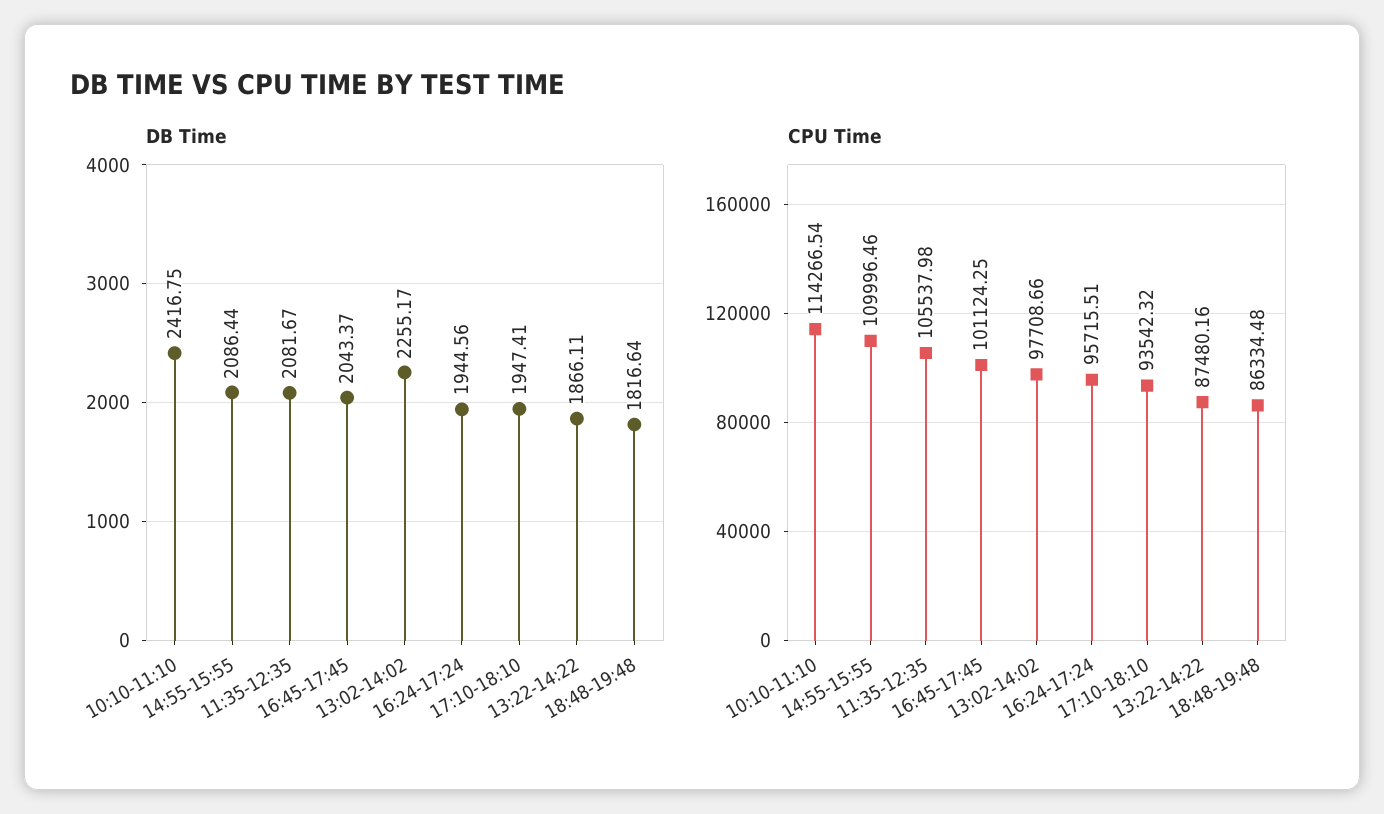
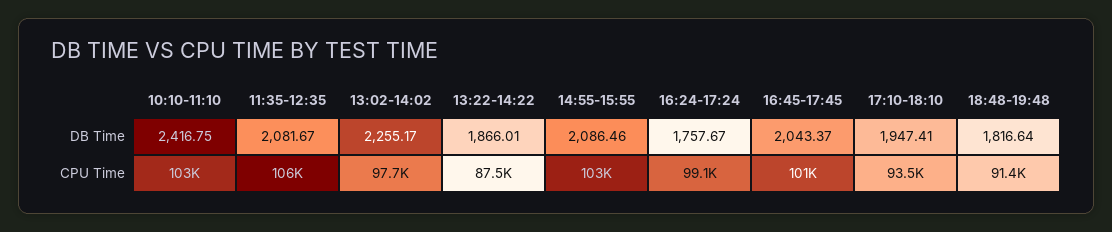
  {
    "DB Time": {
      "10:10-11:10": 2416.75,
-     "14:55-15:55": 2086.44,
+     "14:55-15:55": 2086.46,
      "11:35-12:35": 2081.67,
      "16:45-17:45": 2043.37,
      "13:02-14:02": 2255.17,
-     "16:24-17:24": 1944.56,
+     "16:24-17:24": 1757.67,
      "17:10-18:10": 1947.41,
-     "13:22-14:22": 1866.11,
+     "13:22-14:22": 1866.01,
      "18:48-19:48": 1816.64
    },
    "CPU Time": {
-     "10:10-11:10": 114266.54,
+     "10:10-11:10": 103000,
-     "14:55-15:55": 109996.46,
+     "14:55-15:55": 103000,
      "11:35-12:35": 105537.98,
      "16:45-17:45": 101124.25,
      "13:02-14:02": 97708.66,
-     "16:24-17:24": 95715.51,
+     "16:24-17:24": 99100,
      "17:10-18:10": 93542.32,
      "13:22-14:22": 87480.16,
-     "18:48-19:48": 86334.48
+     "18:48-19:48": 91400
    }
  }

